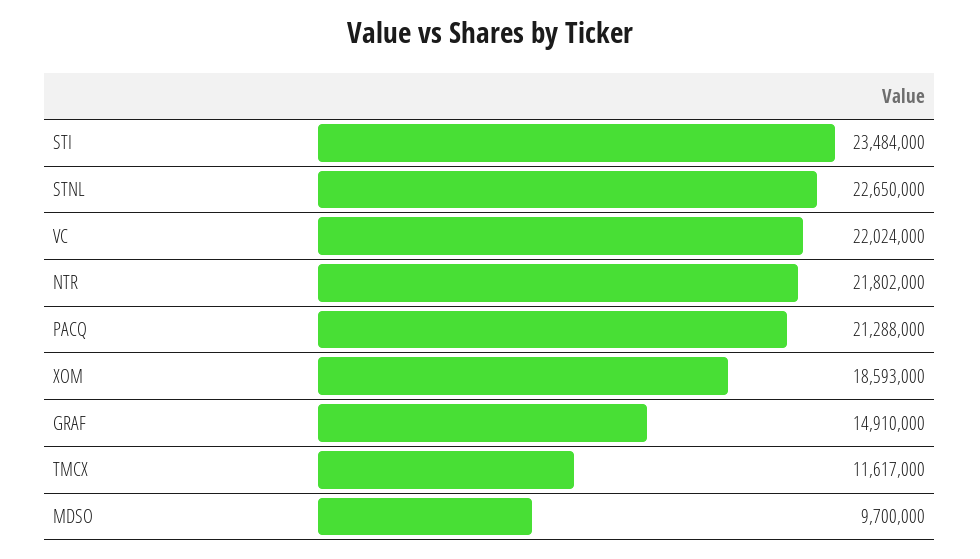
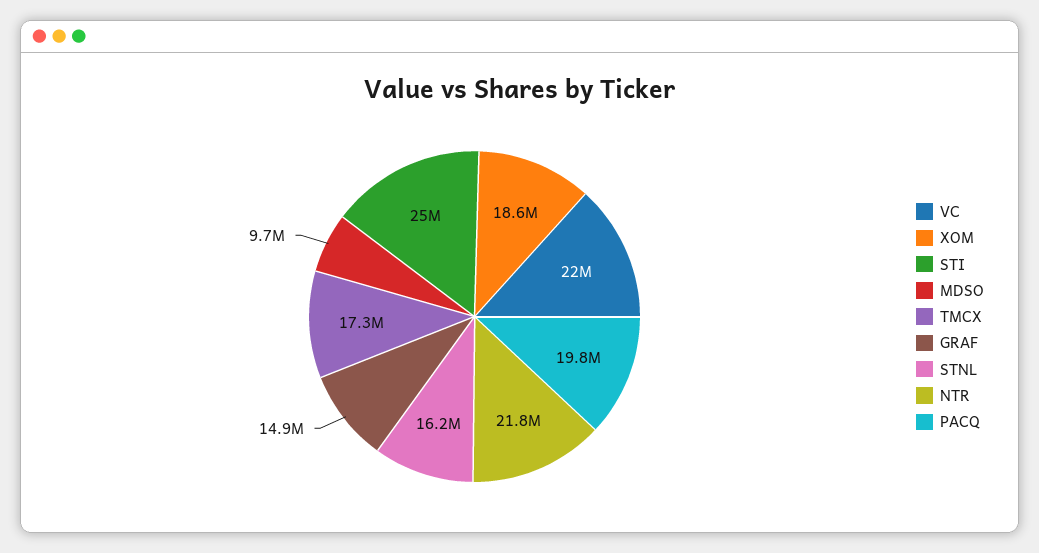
  {
-   "STI": 23484000,
+   "STI": 25000000,
-   "STNL": 22650000,
+   "STNL": 16200000,
    "VC": 22024000,
    "NTR": 21802000,
-   "PACQ": 21288000,
+   "PACQ": 19800000,
    "XOM": 18593000,
    "GRAF": 14910000,
-   "TMCX": 11617000,
+   "TMCX": 17300000,
    "MDSO": 9700000
  }

